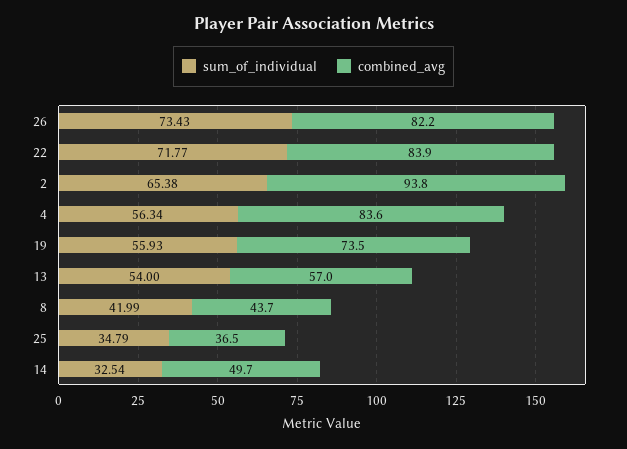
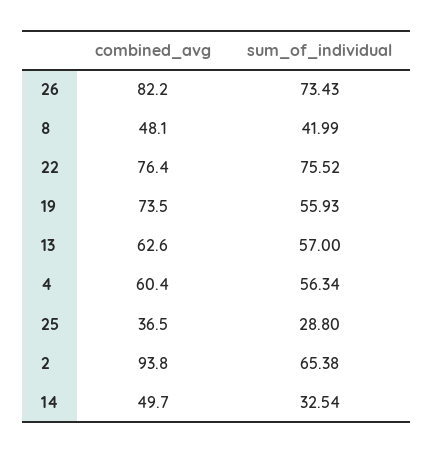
  {
    "sum_of_individual": {
      "26": 73.43,
-     "22": 71.77,
+     "22": 75.52,
      "2": 65.38,
      "4": 56.34,
      "19": 55.93,
-     "13": 54,
+     "13": 57,
      "8": 41.99,
-     "25": 34.79,
+     "25": 28.8,
      "14": 32.54
    },
    "combined_avg": {
      "26": 82.2,
-     "22": 83.9,
+     "22": 76.4,
      "2": 93.8,
-     "4": 83.6,
+     "4": 60.4,
      "19": 73.5,
-     "13": 57,
+     "13": 62.6,
-     "8": 43.7,
+     "8": 48.1,
      "25": 36.5,
      "14": 49.7
    }
  }

